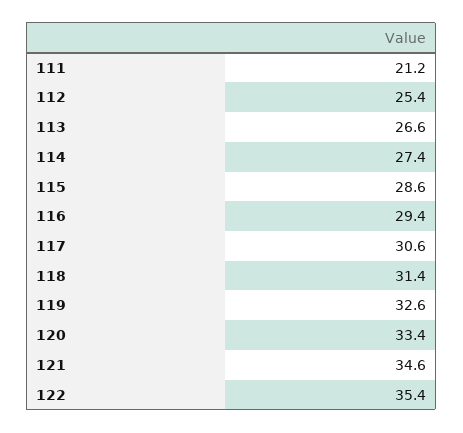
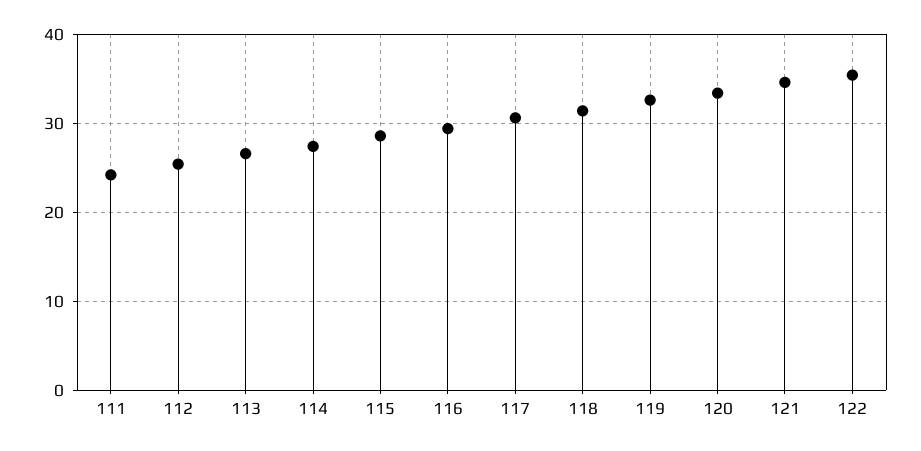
  {
-   "111": 21.2,
+   "111": 24,
    "112": 25.4,
    "113": 26.6,
    "114": 27.4,
    "115": 28.6,
    "116": 29.4,
    "117": 30.6,
    "118": 31.4,
    "119": 32.6,
    "120": 33.4,
    "121": 34.6,
    "122": 35.4
  }

